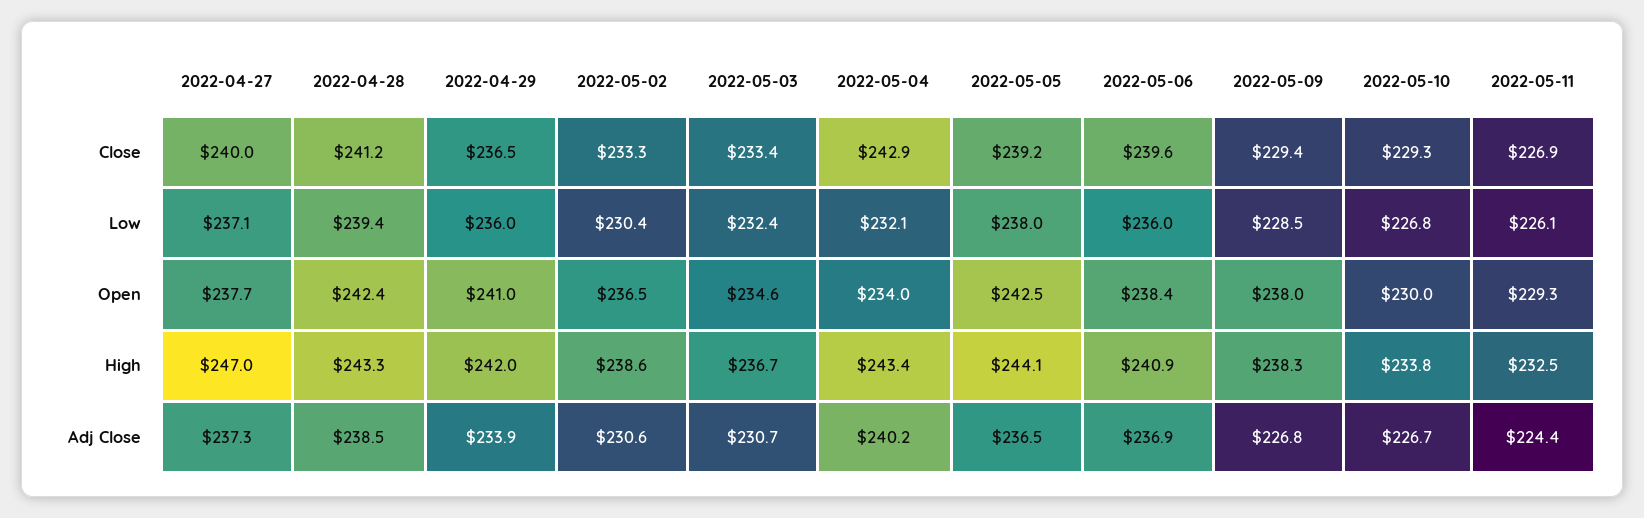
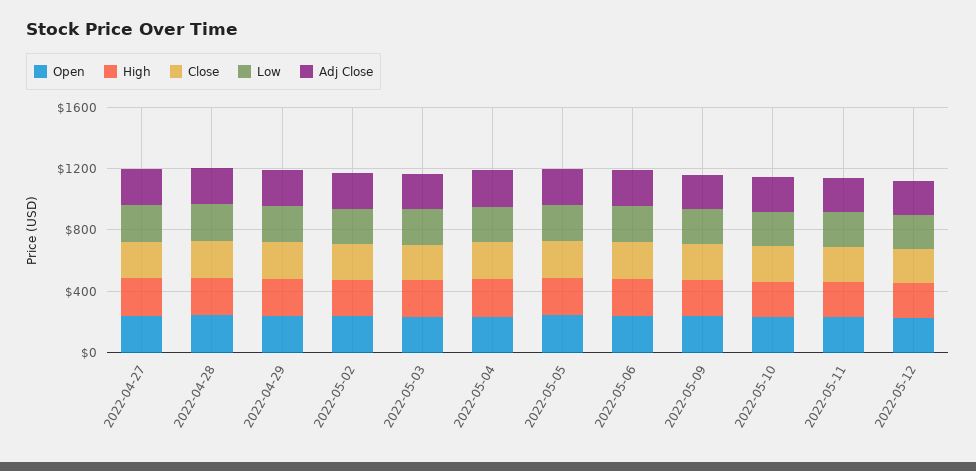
  {
    "Close": {
      "2022-04-27": 240,
      "2022-04-28": 241.2,
      "2022-04-29": 236.5,
      "2022-05-02": 233.3,
      "2022-05-03": 233.4,
      "2022-05-04": 242.9,
      "2022-05-05": 239.2,
      "2022-05-06": 239.6,
      "2022-05-09": 229.4,
      "2022-05-10": 229.3,
-     "2022-05-11": 226.9
+     "2022-05-11": 226.9,
+     "2022-05-12": 200
    },
    "Low": {
      "2022-04-27": 237.1,
      "2022-04-28": 239.4,
      "2022-04-29": 236,
      "2022-05-02": 230.4,
      "2022-05-03": 232.4,
      "2022-05-04": 232.1,
      "2022-05-05": 238,
      "2022-05-06": 236,
      "2022-05-09": 228.5,
      "2022-05-10": 226.8,
-     "2022-05-11": 226.1
+     "2022-05-11": 226.1,
+     "2022-05-12": 200
    },
    "Open": {
      "2022-04-27": 237.7,
      "2022-04-28": 242.4,
      "2022-04-29": 241,
      "2022-05-02": 236.5,
      "2022-05-03": 234.6,
      "2022-05-04": 234,
      "2022-05-05": 242.5,
      "2022-05-06": 238.4,
      "2022-05-09": 238,
      "2022-05-10": 230,
-     "2022-05-11": 229.3
+     "2022-05-11": 229.3,
+     "2022-05-12": 200
    },
    "High": {
      "2022-04-27": 247,
      "2022-04-28": 243.3,
      "2022-04-29": 242,
      "2022-05-02": 238.6,
      "2022-05-03": 236.7,
      "2022-05-04": 243.4,
      "2022-05-05": 244.1,
      "2022-05-06": 240.9,
      "2022-05-09": 238.3,
      "2022-05-10": 233.8,
-     "2022-05-11": 232.5
+     "2022-05-11": 232.5,
+     "2022-05-12": 200
    },
    "Adj Close": {
      "2022-04-27": 237.3,
      "2022-04-28": 238.5,
      "2022-04-29": 233.9,
      "2022-05-02": 230.6,
      "2022-05-03": 230.7,
      "2022-05-04": 240.2,
      "2022-05-05": 236.5,
      "2022-05-06": 236.9,
      "2022-05-09": 226.8,
      "2022-05-10": 226.7,
-     "2022-05-11": 224.4
+     "2022-05-11": 224.4,
+     "2022-05-12": 200
    }
  }

